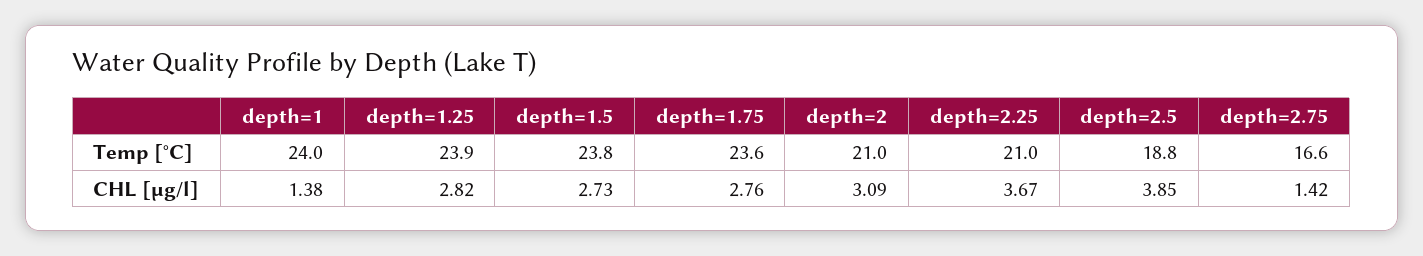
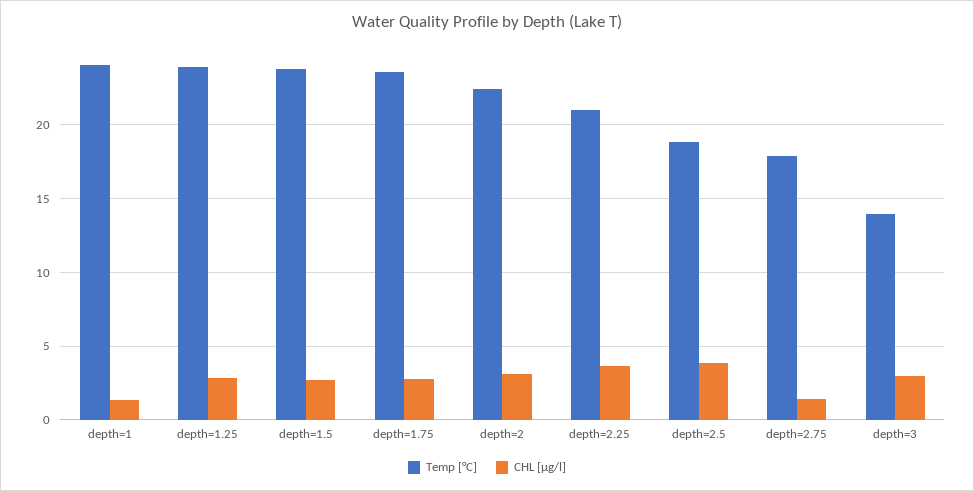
  {
    "Temp [°C]": {
      "depth=1": 24,
      "depth=1.25": 23.9,
      "depth=1.5": 23.8,
      "depth=1.75": 23.6,
-     "depth=2": 21,
+     "depth=2": 22.5,
      "depth=2.25": 21,
      "depth=2.5": 18.8,
-     "depth=2.75": 16.6
+     "depth=2.75": 18,
+     "depth=3": 14
    },
    "CHL [µg/l]": {
      "depth=1": 1.38,
      "depth=1.25": 2.82,
      "depth=1.5": 2.73,
      "depth=1.75": 2.76,
      "depth=2": 3.09,
      "depth=2.25": 3.67,
      "depth=2.5": 3.85,
-     "depth=2.75": 1.42
+     "depth=2.75": 1.42,
+     "depth=3": 3
    }
  }

